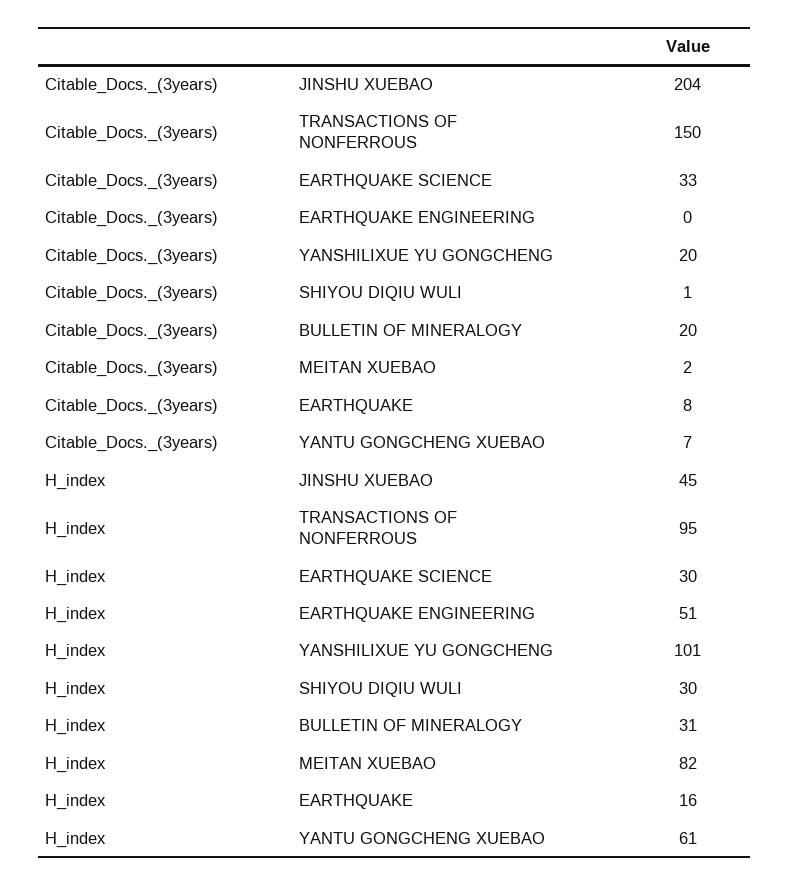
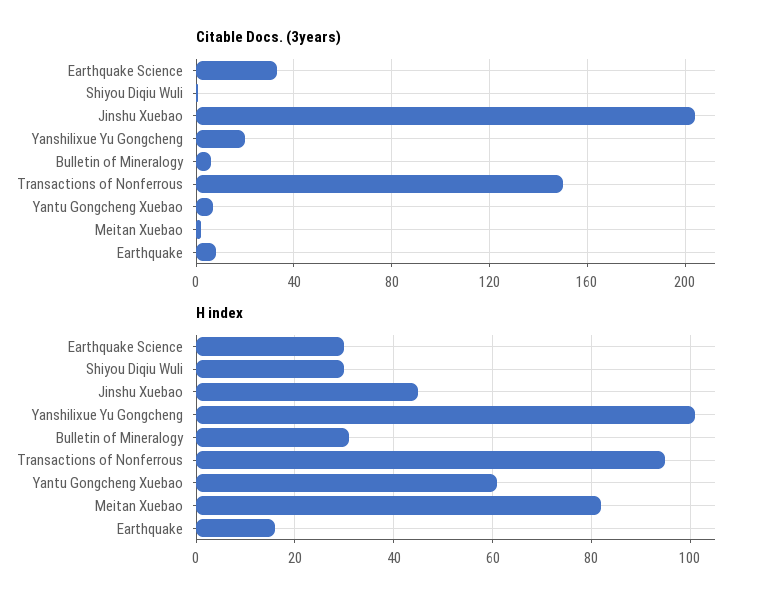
  {
    "Citable_Docs._(3years)": {
      "JINSHU XUEBAO": 204,
      "TRANSACTIONS OF NONFERROUS": 150,
      "EARTHQUAKE SCIENCE": 33,
-     "EARTHQUAKE ENGINEERING": 0,
      "YANSHILIXUE YU GONGCHENG": 20,
      "SHIYOU DIQIU WULI": 1,
-     "BULLETIN OF MINERALOGY": 20,
+     "BULLETIN OF MINERALOGY": 5,
      "MEITAN XUEBAO": 2,
      "EARTHQUAKE": 8,
      "YANTU GONGCHENG XUEBAO": 7
    },
    "H_index": {
      "JINSHU XUEBAO": 45,
      "TRANSACTIONS OF NONFERROUS": 95,
      "EARTHQUAKE SCIENCE": 30,
-     "EARTHQUAKE ENGINEERING": 51,
      "YANSHILIXUE YU GONGCHENG": 101,
      "SHIYOU DIQIU WULI": 30,
      "BULLETIN OF MINERALOGY": 31,
      "MEITAN XUEBAO": 82,
      "EARTHQUAKE": 16,
      "YANTU GONGCHENG XUEBAO": 61
    }
  }

